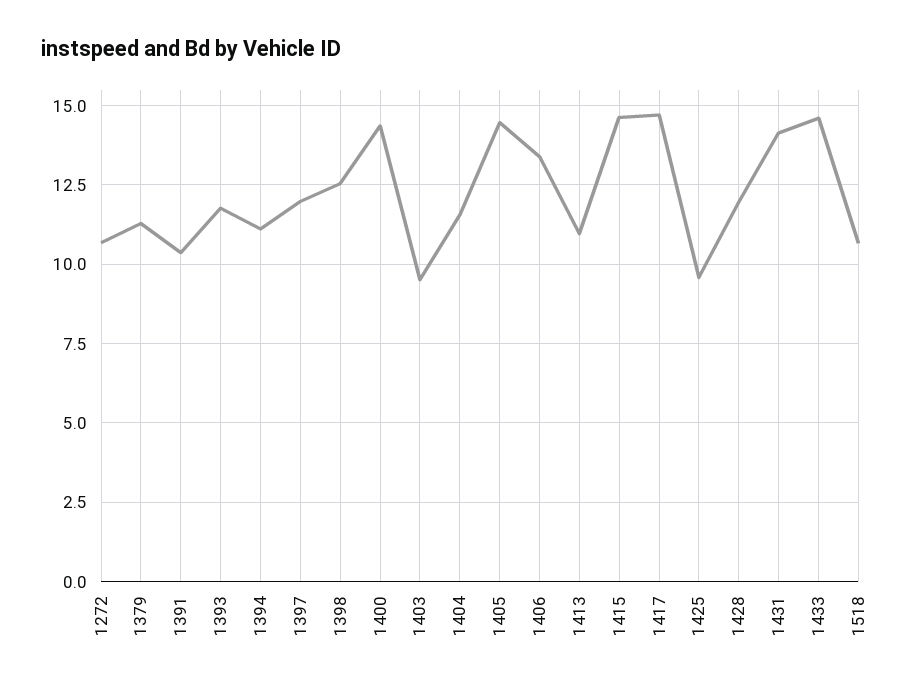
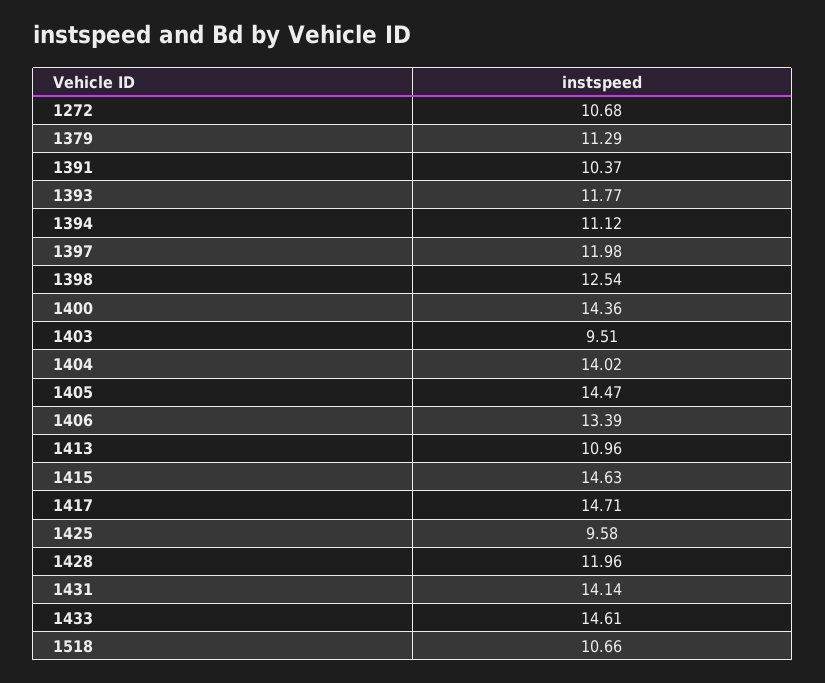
  {
    "1272": 10.68,
    "1379": 11.29,
    "1391": 10.37,
    "1393": 11.77,
    "1394": 11.12,
    "1397": 11.98,
    "1398": 12.54,
    "1400": 14.36,
    "1403": 9.51,
-   "1404": 11.5,
+   "1404": 14.02,
    "1405": 14.47,
    "1406": 13.39,
    "1413": 10.96,
    "1415": 14.63,
    "1417": 14.71,
    "1425": 9.58,
    "1428": 11.96,
    "1431": 14.14,
    "1433": 14.61,
    "1518": 10.66
  }

